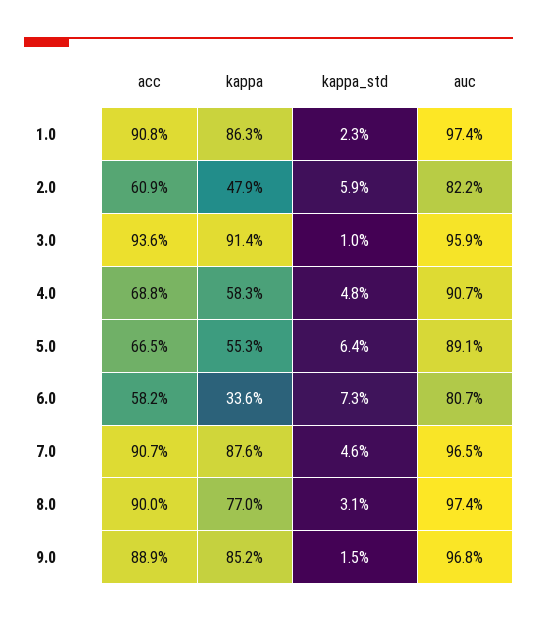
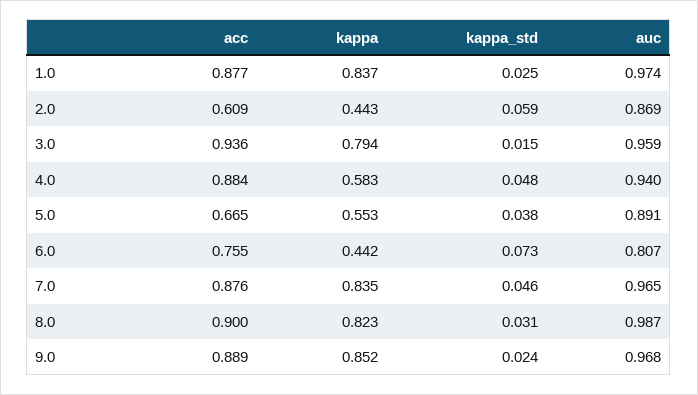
  {
    "acc": {
-     "1.0": 0.908,
+     "1.0": 0.877,
      "2.0": 0.609,
      "3.0": 0.936,
-     "4.0": 0.688,
+     "4.0": 0.884,
      "5.0": 0.665,
-     "6.0": 0.582,
+     "6.0": 0.755,
-     "7.0": 0.907,
+     "7.0": 0.876,
      "8.0": 0.9,
      "9.0": 0.889
    },
    "kappa": {
-     "1.0": 0.863,
+     "1.0": 0.837,
-     "2.0": 0.479,
+     "2.0": 0.443,
-     "3.0": 0.914,
+     "3.0": 0.794,
      "4.0": 0.583,
      "5.0": 0.553,
-     "6.0": 0.336,
+     "6.0": 0.442,
-     "7.0": 0.876,
+     "7.0": 0.835,
-     "8.0": 0.77,
+     "8.0": 0.823,
      "9.0": 0.852
    },
    "kappa_std": {
-     "1.0": 0.023,
+     "1.0": 0.025,
      "2.0": 0.059,
-     "3.0": 0.01,
+     "3.0": 0.015,
      "4.0": 0.048,
-     "5.0": 0.064,
+     "5.0": 0.038,
      "6.0": 0.073,
      "7.0": 0.046,
      "8.0": 0.031,
-     "9.0": 0.015
+     "9.0": 0.024
    },
    "auc": {
      "1.0": 0.974,
-     "2.0": 0.822,
+     "2.0": 0.869,
      "3.0": 0.959,
-     "4.0": 0.907,
+     "4.0": 0.94,
      "5.0": 0.891,
      "6.0": 0.807,
      "7.0": 0.965,
-     "8.0": 0.974,
+     "8.0": 0.987,
      "9.0": 0.968
    }
  }

